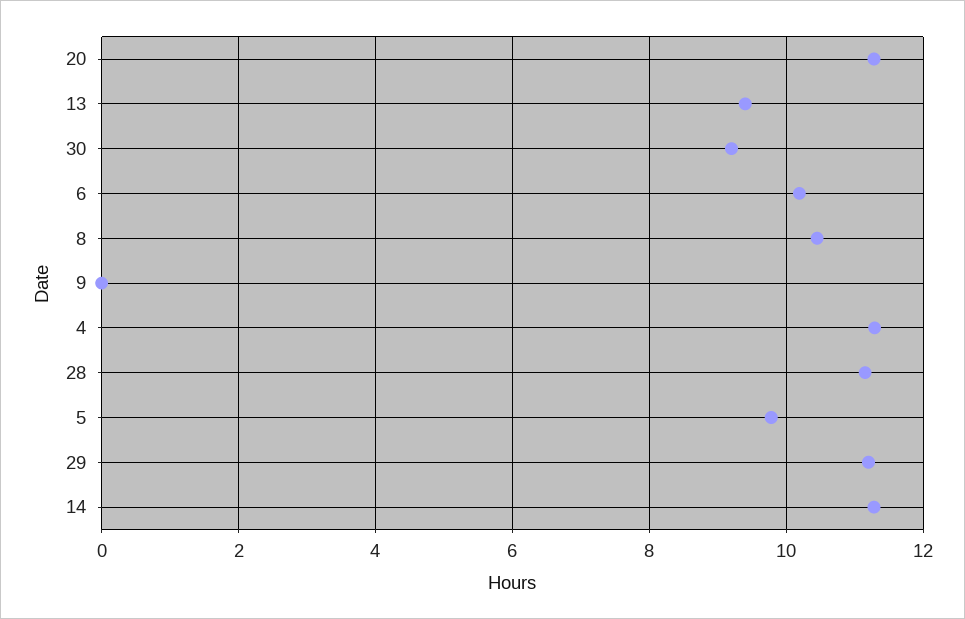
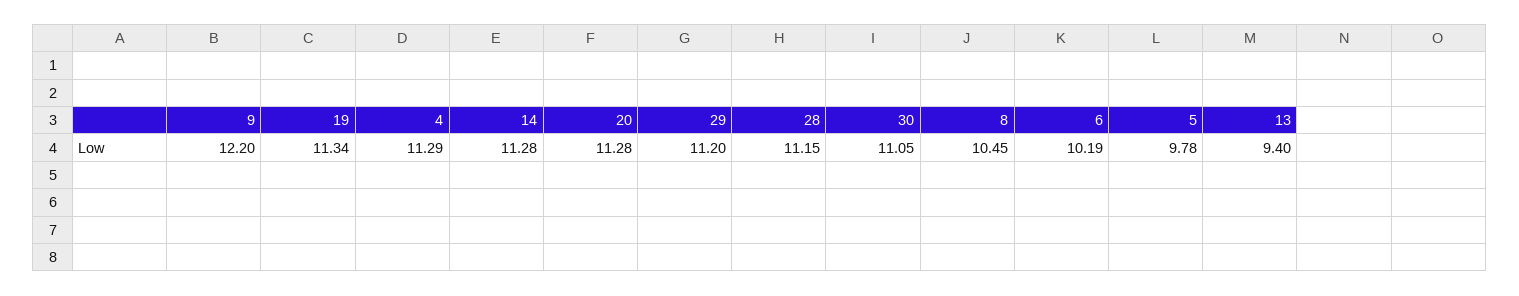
  {
    "20": 11.28,
    "13": 9.4,
-   "30": 9.2,
+   "30": 11.05,
    "6": 10.19,
    "8": 10.45,
-   "9": 0,
+   "9": 12.2,
    "4": 11.29,
    "28": 11.15,
    "5": 9.78,
    "29": 11.2,
-   "14": 11.28
+   "14": 11.28,
+   "19": 11.34
  }

